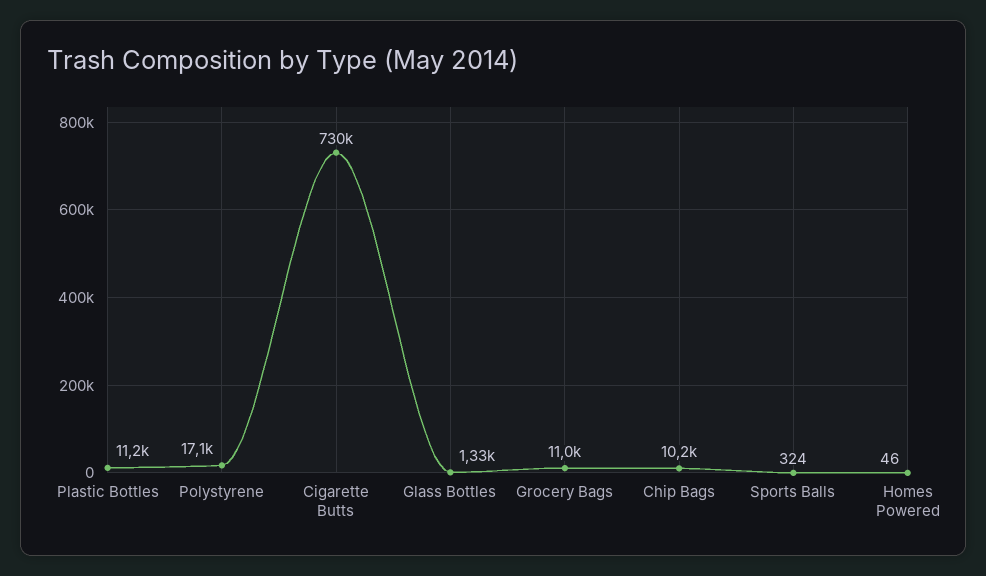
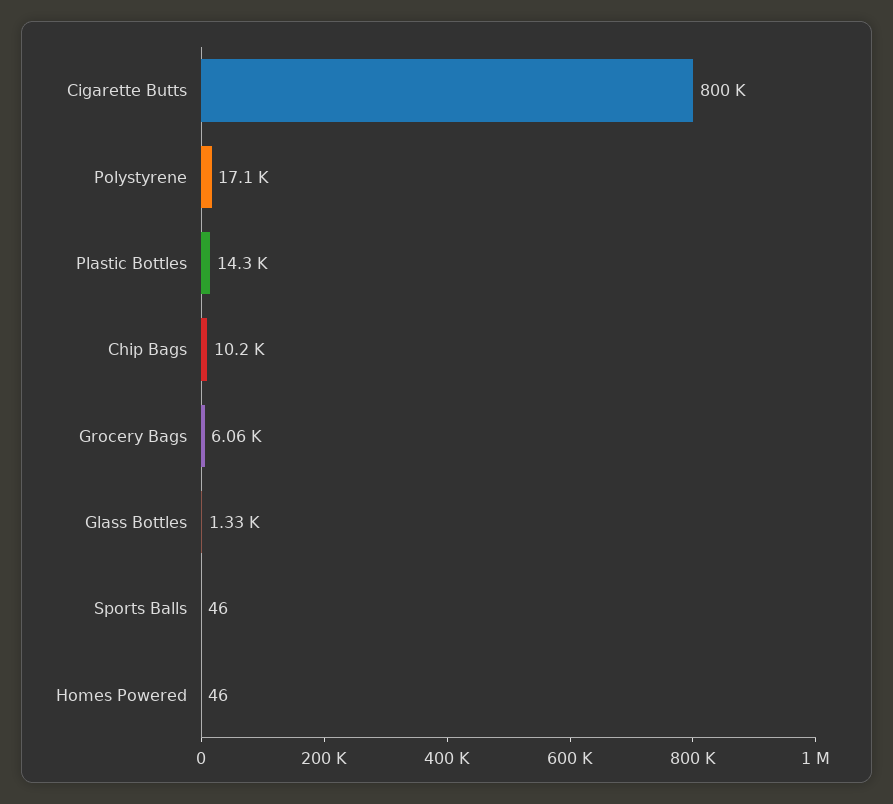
  {
-   "Plastic Bottles": 11200,
+   "Plastic Bottles": 14300,
    "Polystyrene": 17100,
-   "Cigarette Butts": 730000,
+   "Cigarette Butts": 800000,
    "Glass Bottles": 1330,
-   "Grocery Bags": 11000,
+   "Grocery Bags": 6060,
    "Chip Bags": 10200,
-   "Sports Balls": 324,
+   "Sports Balls": 46,
    "Homes Powered": 46
  }

